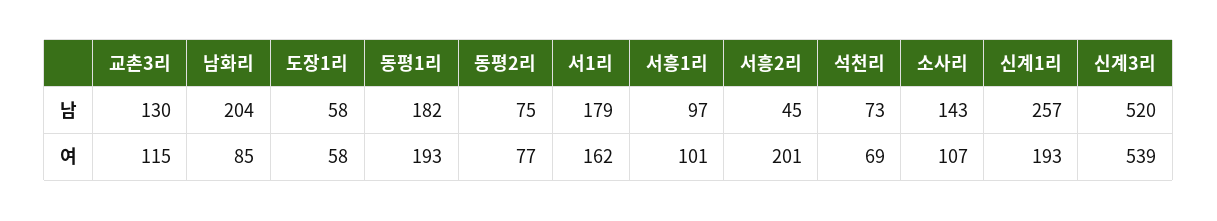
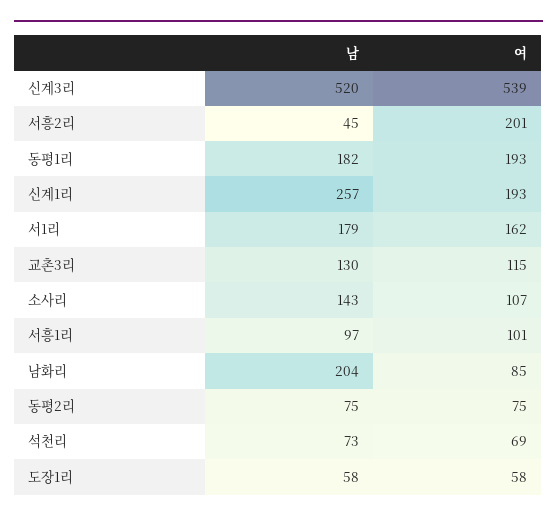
  {
    "교촌3리": {
      "남": 130,
      "여": 115
    },
    "남화리": {
      "남": 204,
      "여": 85
    },
    "도장1리": {
      "남": 58,
      "여": 58
    },
    "동평1리": {
      "남": 182,
      "여": 193
    },
    "동평2리": {
      "남": 75,
-     "여": 77
+     "여": 75
    },
    "서1리": {
      "남": 179,
      "여": 162
    },
    "서흥1리": {
      "남": 97,
      "여": 101
    },
    "서흥2리": {
      "남": 45,
      "여": 201
    },
    "석천리": {
      "남": 73,
      "여": 69
    },
    "소사리": {
      "남": 143,
      "여": 107
    },
    "신계1리": {
      "남": 257,
      "여": 193
    },
    "신계3리": {
      "남": 520,
      "여": 539
    }
  }

